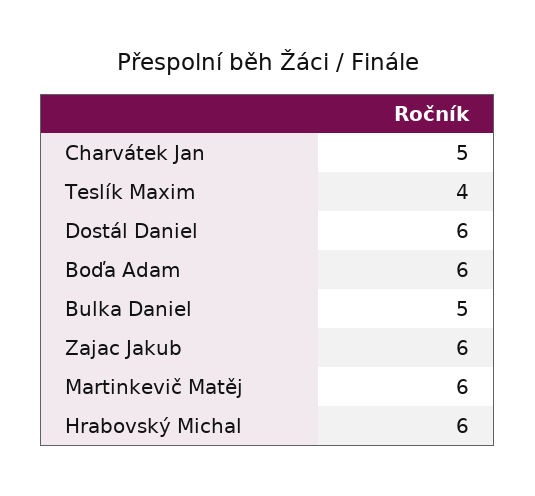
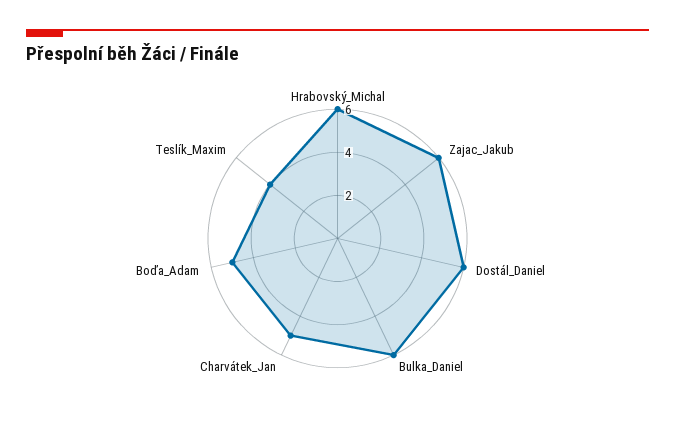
  {
    "Charvátek Jan": 5,
    "Teslík Maxim": 4,
    "Dostál Daniel": 6,
-   "Boďa Adam": 6,
+   "Boďa Adam": 5,
-   "Bulka Daniel": 5,
+   "Bulka Daniel": 6,
    "Zajac Jakub": 6,
-   "Martinkevič Matěj": 6,
    "Hrabovský Michal": 6
  }

